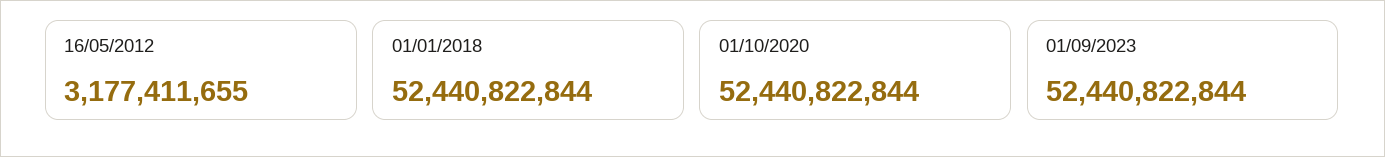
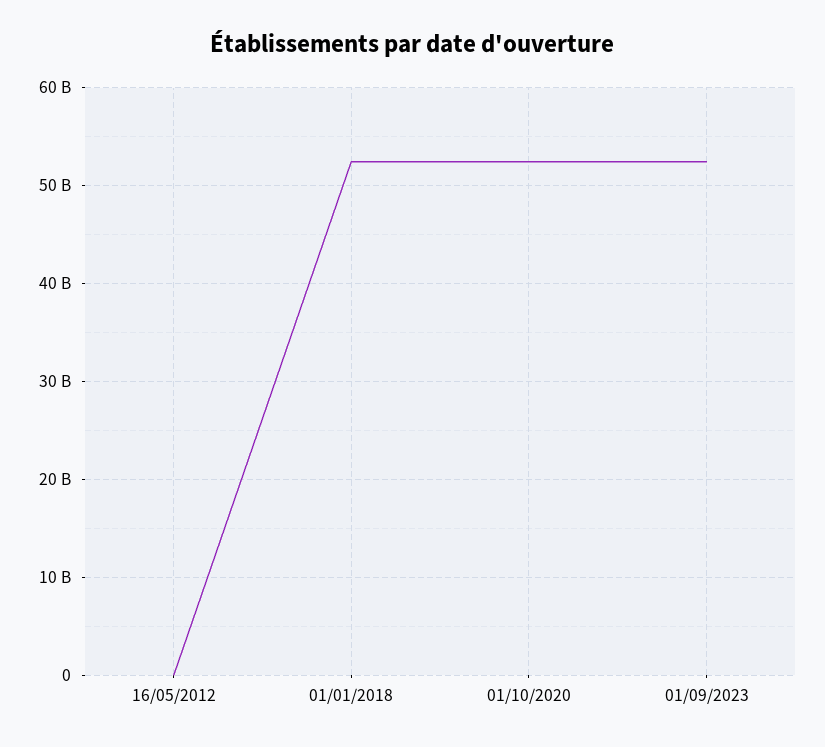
  {
-   "16/05/2012": 3177411655,
+   "16/05/2012": 0,
    "01/01/2018": 52440822844,
    "01/10/2020": 52440822844,
    "01/09/2023": 52440822844
  }

